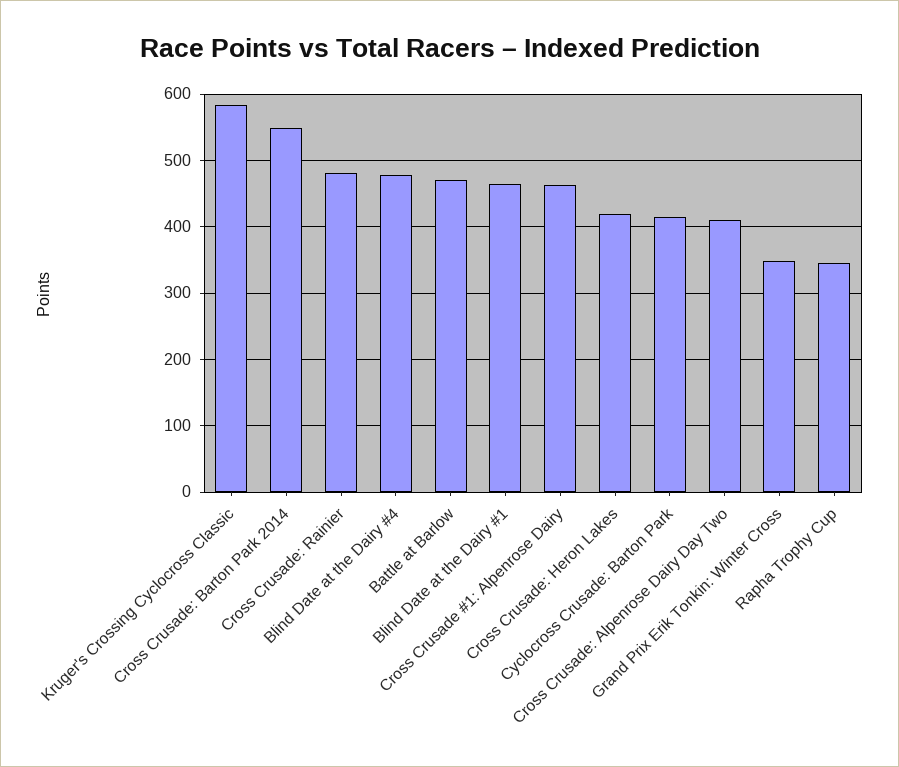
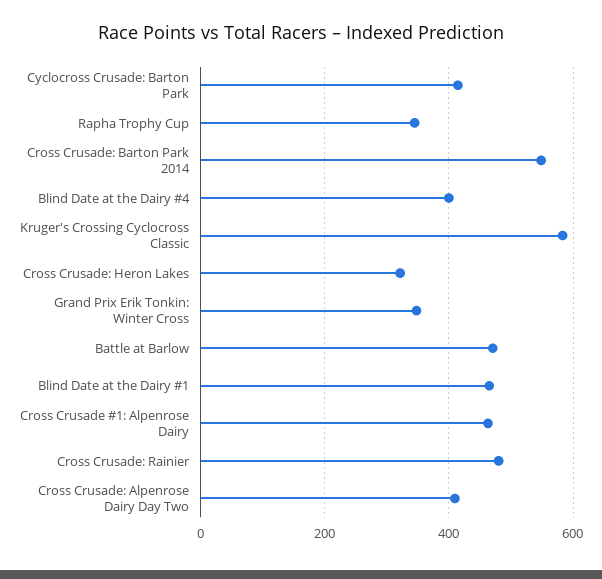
  {
    "Kruger's Crossing Cyclocross Classic": 580,
    "Cross Crusade: Barton Park 2014": 550,
    "Cross Crusade: Rainier": 480,
-   "Blind Date at the Dairy #4": 480,
+   "Blind Date at the Dairy #4": 400,
    "Battle at Barlow": 470,
    "Blind Date at the Dairy #1": 470,
    "Cross Crusade #1: Alpenrose Dairy": 460,
-   "Cross Crusade: Heron Lakes": 420,
+   "Cross Crusade: Heron Lakes": 320,
    "Cyclocross Crusade: Barton Park": 410,
    "Cross Crusade: Alpenrose Dairy Day Two": 410,
    "Grand Prix Erik Tonkin: Winter Cross": 350,
    "Rapha Trophy Cup": 340
  }

